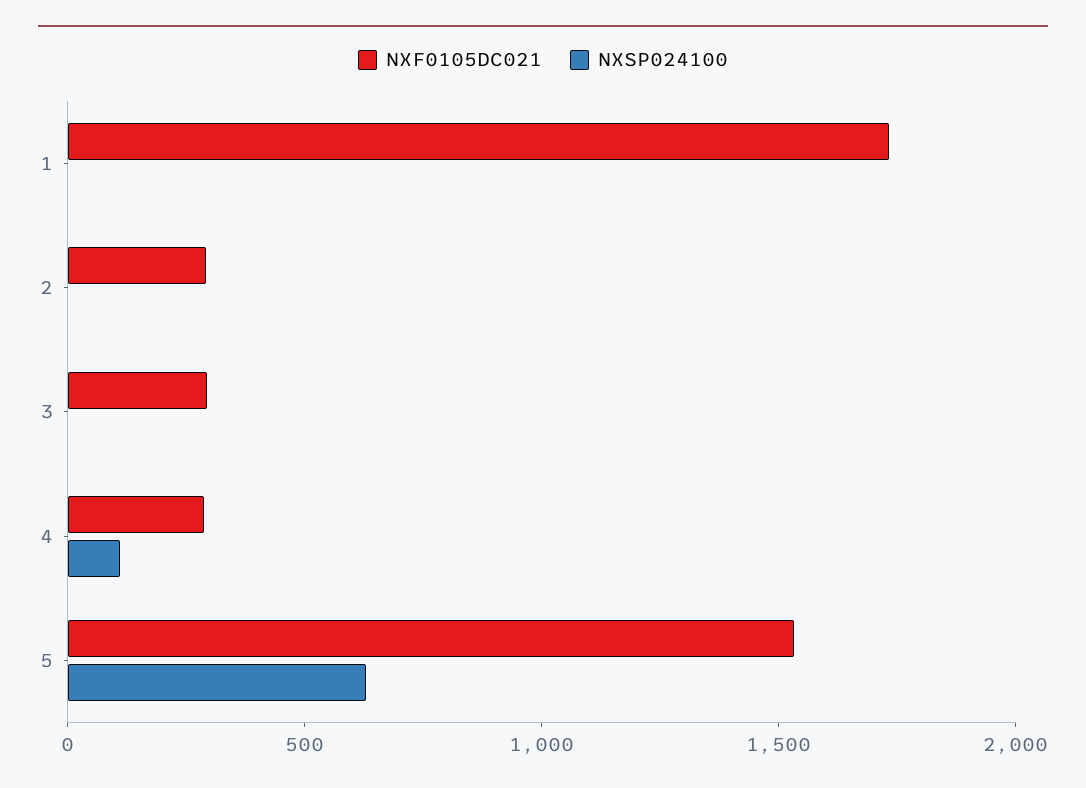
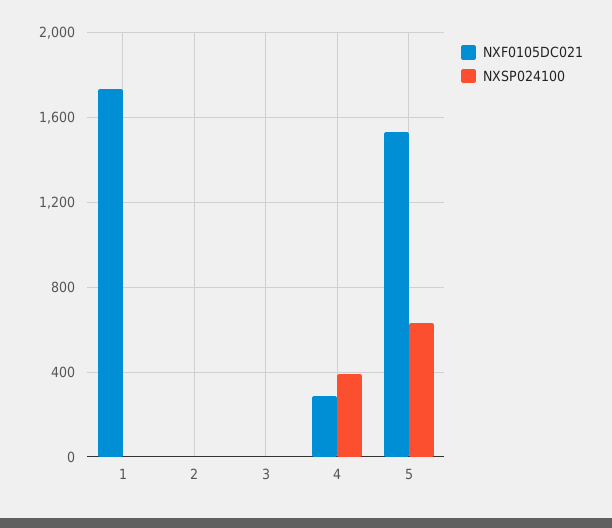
  {
    "NXF0105DC021": {
      "1": 1750,
-     "2": 300,
+     "2": 0,
-     "3": 300,
+     "3": 0,
      "4": 300,
      "5": 1550
    },
    "NXSP024100": {
      "1": 0,
      "2": 0,
      "3": 0,
-     "4": 100,
+     "4": 400,
      "5": 650
    }
  }

